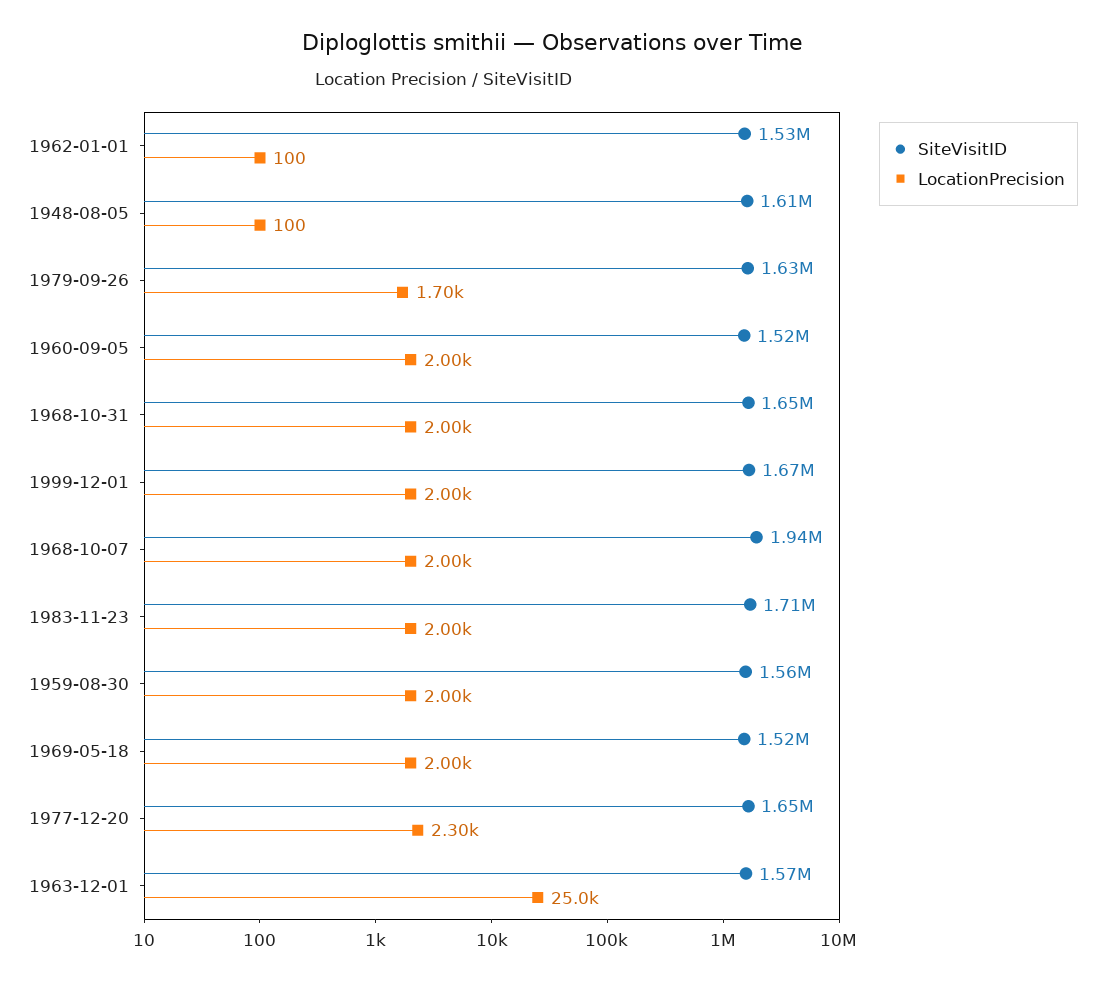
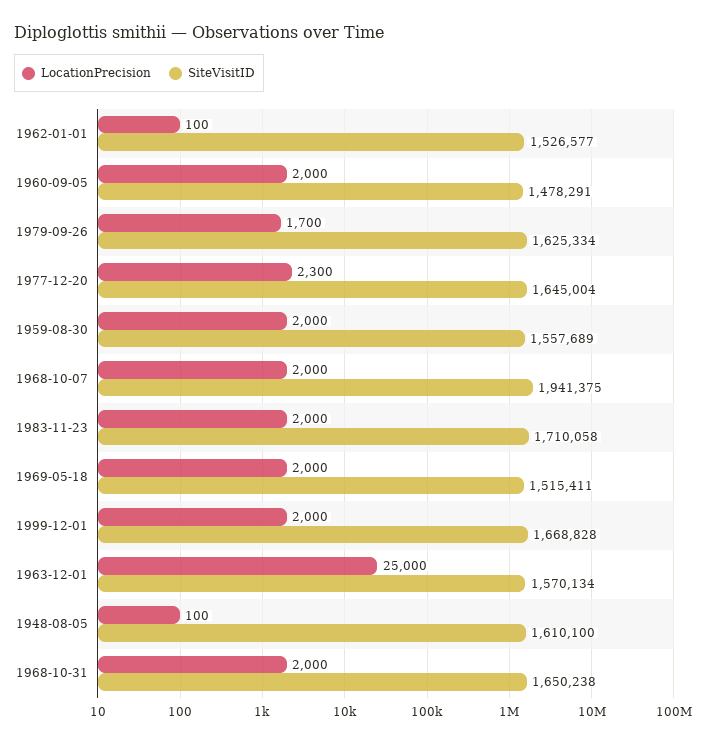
  {
    "SiteVisitID": {
      "1962-01-01": 1526577,
      "1948-08-05": 1610100,
      "1979-09-26": 1625334,
-     "1960-09-05": 1520000,
+     "1960-09-05": 1478291,
      "1968-10-31": 1650238,
      "1999-12-01": 1668828,
      "1968-10-07": 1941375,
      "1983-11-23": 1710058,
      "1959-08-30": 1557689,
      "1969-05-18": 1515411,
      "1977-12-20": 1645004,
      "1963-12-01": 1570134
    },
    "LocationPrecision": {
      "1962-01-01": 100,
      "1948-08-05": 100,
      "1979-09-26": 1700,
      "1960-09-05": 2000,
      "1968-10-31": 2000,
      "1999-12-01": 2000,
      "1968-10-07": 2000,
      "1983-11-23": 2000,
      "1959-08-30": 2000,
      "1969-05-18": 2000,
      "1977-12-20": 2300,
      "1963-12-01": 25000
    }
  }

